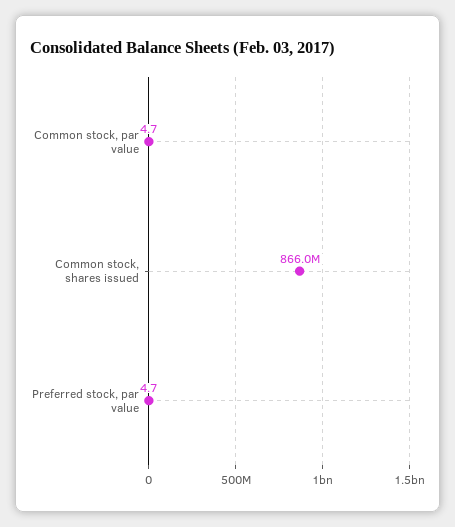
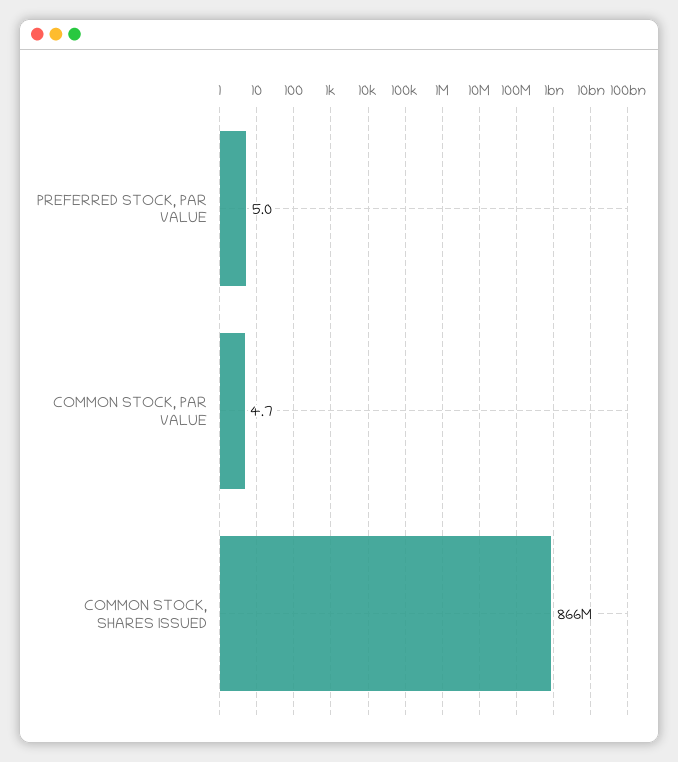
  {
    "Common stock, par value": 4.7,
    "Common stock, shares issued": 866000000,
-   "Preferred stock, par value": 4.7
+   "Preferred stock, par value": 5
  }

